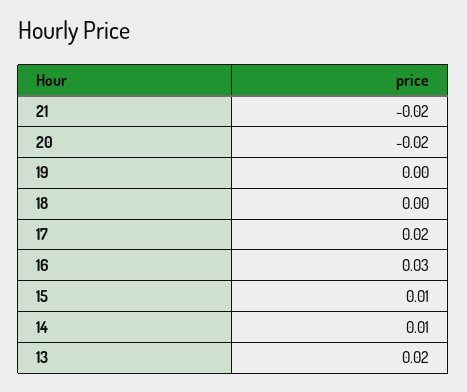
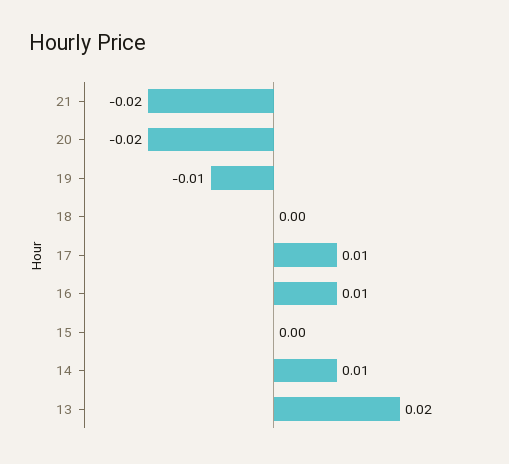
  {
    "21": -0.02,
    "20": -0.02,
-   "19": 0,
+   "19": -0.01,
    "18": 0,
-   "17": 0.02,
+   "17": 0.01,
-   "16": 0.03,
+   "16": 0.01,
-   "15": 0.01,
+   "15": 0,
    "14": 0.01,
    "13": 0.02
  }

